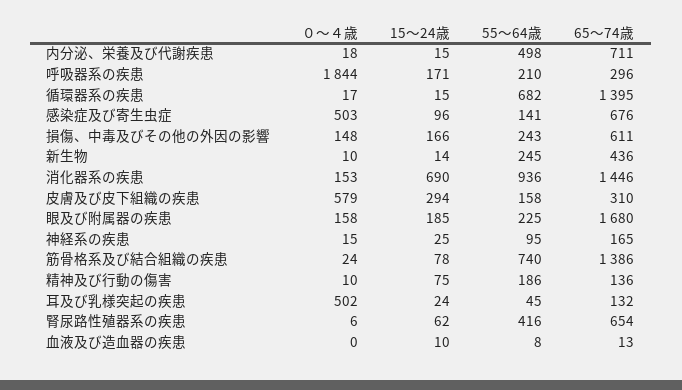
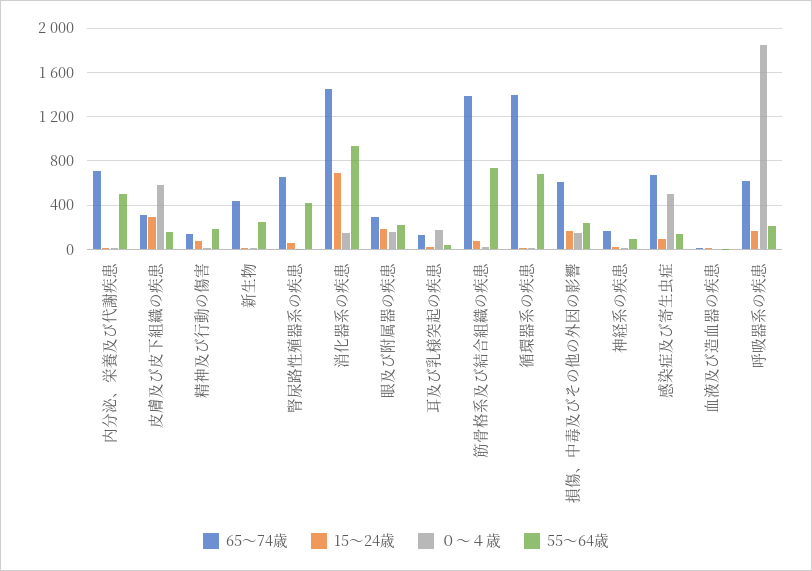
  {
    "０～４歳": {
      "内分泌、栄養及び代謝疾患": 18,
      "呼吸器系の疾患": 1844,
      "循環器系の疾患": 17,
      "感染症及び寄生虫症": 503,
      "損傷、中毒及びその他の外因の影響": 148,
      "新生物": 10,
      "消化器系の疾患": 153,
      "皮膚及び皮下組織の疾患": 579,
      "眼及び附属器の疾患": 158,
      "神経系の疾患": 15,
      "筋骨格系及び結合組織の疾患": 24,
      "精神及び行動の傷害": 10,
-     "耳及び乳様突起の疾患": 502,
+     "耳及び乳様突起の疾患": 200,
      "腎尿路性殖器系の疾患": 6,
      "血液及び造血器の疾患": 0
    },
    "15～24歳": {
      "内分泌、栄養及び代謝疾患": 15,
      "呼吸器系の疾患": 171,
      "循環器系の疾患": 15,
      "感染症及び寄生虫症": 96,
      "損傷、中毒及びその他の外因の影響": 166,
      "新生物": 14,
      "消化器系の疾患": 690,
      "皮膚及び皮下組織の疾患": 294,
      "眼及び附属器の疾患": 185,
      "神経系の疾患": 25,
      "筋骨格系及び結合組織の疾患": 78,
      "精神及び行動の傷害": 75,
      "耳及び乳様突起の疾患": 24,
      "腎尿路性殖器系の疾患": 62,
      "血液及び造血器の疾患": 10
    },
    "55～64歳": {
      "内分泌、栄養及び代謝疾患": 498,
      "呼吸器系の疾患": 210,
      "循環器系の疾患": 682,
      "感染症及び寄生虫症": 141,
      "損傷、中毒及びその他の外因の影響": 243,
      "新生物": 245,
      "消化器系の疾患": 936,
      "皮膚及び皮下組織の疾患": 158,
      "眼及び附属器の疾患": 225,
      "神経系の疾患": 95,
      "筋骨格系及び結合組織の疾患": 740,
      "精神及び行動の傷害": 186,
      "耳及び乳様突起の疾患": 45,
      "腎尿路性殖器系の疾患": 416,
      "血液及び造血器の疾患": 8
    },
    "65～74歳": {
      "内分泌、栄養及び代謝疾患": 711,
-     "呼吸器系の疾患": 296,
+     "呼吸器系の疾患": 600,
      "循環器系の疾患": 1395,
      "感染症及び寄生虫症": 676,
      "損傷、中毒及びその他の外因の影響": 611,
      "新生物": 436,
      "消化器系の疾患": 1446,
      "皮膚及び皮下組織の疾患": 310,
-     "眼及び附属器の疾患": 1680,
+     "眼及び附属器の疾患": 300,
      "神経系の疾患": 165,
      "筋骨格系及び結合組織の疾患": 1386,
      "精神及び行動の傷害": 136,
      "耳及び乳様突起の疾患": 132,
      "腎尿路性殖器系の疾患": 654,
      "血液及び造血器の疾患": 13
    }
  }

